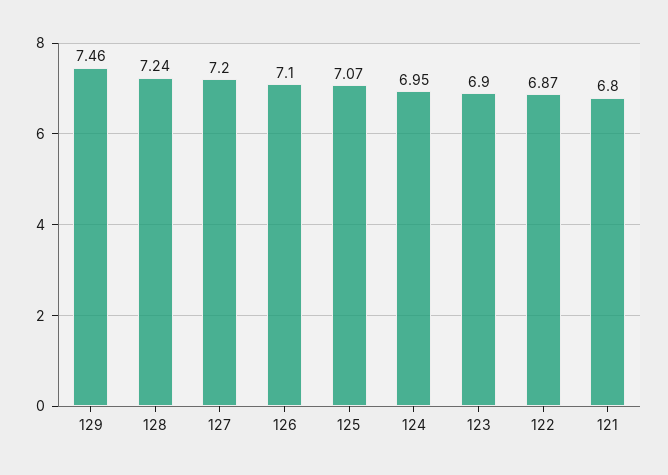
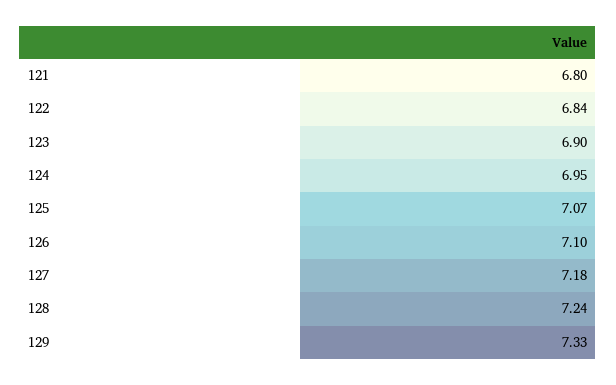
  {
-   "129": 7.46,
+   "129": 7.33,
    "128": 7.24,
-   "127": 7.2,
+   "127": 7.18,
    "126": 7.1,
    "125": 7.07,
    "124": 6.95,
    "123": 6.9,
-   "122": 6.87,
+   "122": 6.84,
    "121": 6.8
  }

